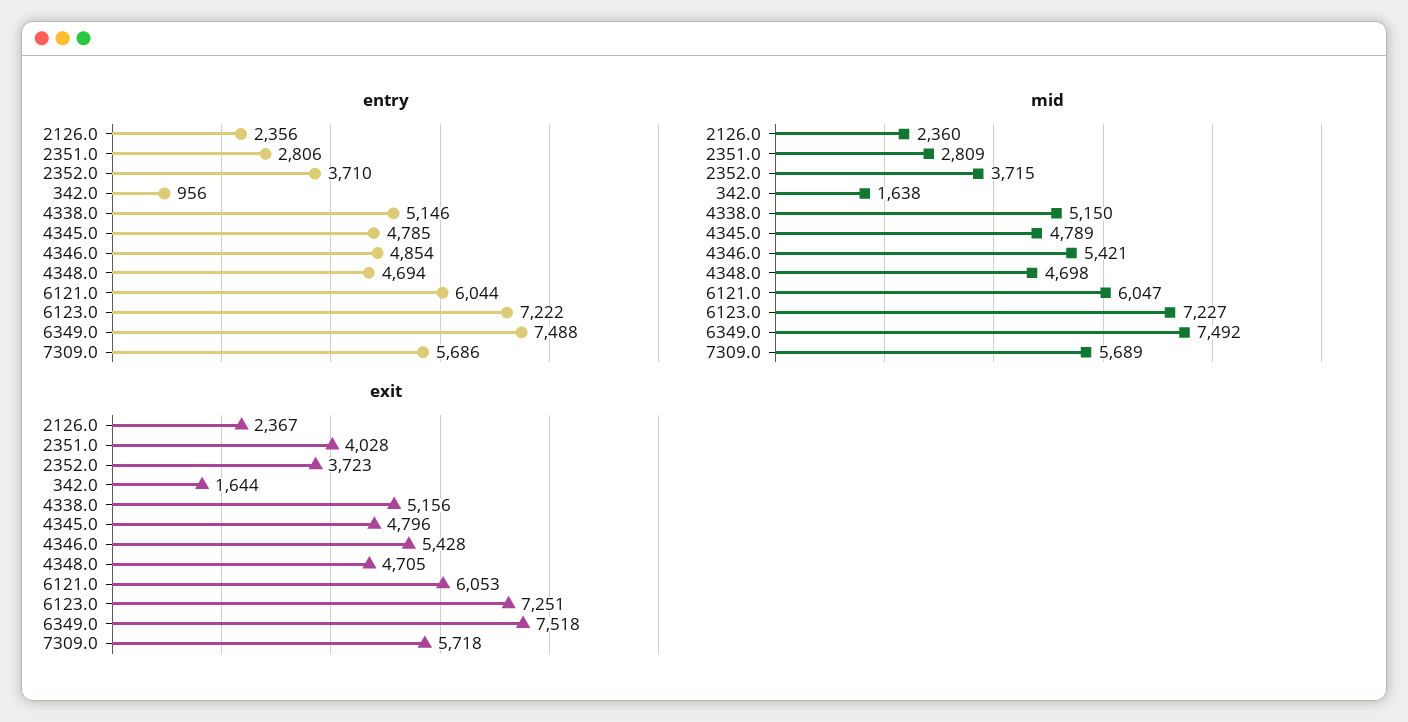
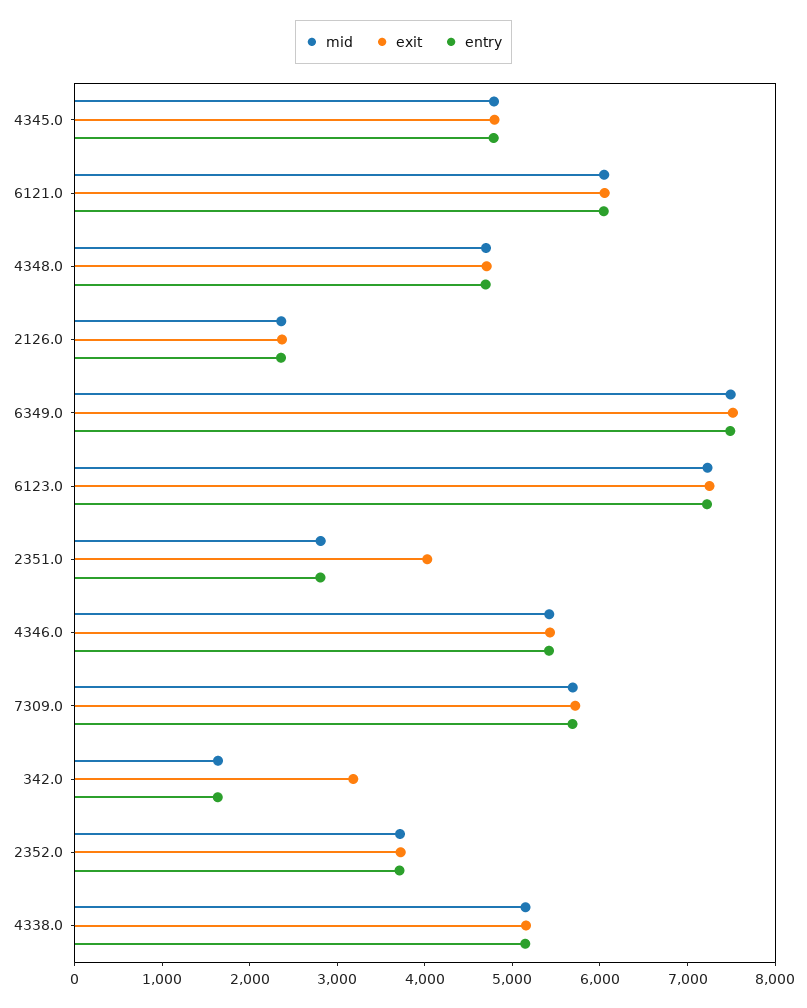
  {
    "entry": {
      "2126.0": 2356,
      "2351.0": 2806,
      "2352.0": 3710,
-     "342.0": 956,
+     "342.0": 1600,
      "4338.0": 5146,
      "4345.0": 4785,
-     "4346.0": 4854,
+     "4346.0": 5400,
      "4348.0": 4694,
      "6121.0": 6044,
      "6123.0": 7222,
      "6349.0": 7488,
      "7309.0": 5686
    },
    "mid": {
      "2126.0": 2360,
      "2351.0": 2809,
      "2352.0": 3715,
      "342.0": 1638,
      "4338.0": 5150,
      "4345.0": 4789,
      "4346.0": 5421,
      "4348.0": 4698,
      "6121.0": 6047,
      "6123.0": 7227,
      "6349.0": 7492,
      "7309.0": 5689
    },
    "exit": {
      "2126.0": 2367,
      "2351.0": 4028,
      "2352.0": 3723,
-     "342.0": 1644,
+     "342.0": 3200,
      "4338.0": 5156,
      "4345.0": 4796,
      "4346.0": 5428,
      "4348.0": 4705,
      "6121.0": 6053,
      "6123.0": 7251,
      "6349.0": 7518,
      "7309.0": 5718
    }
  }

